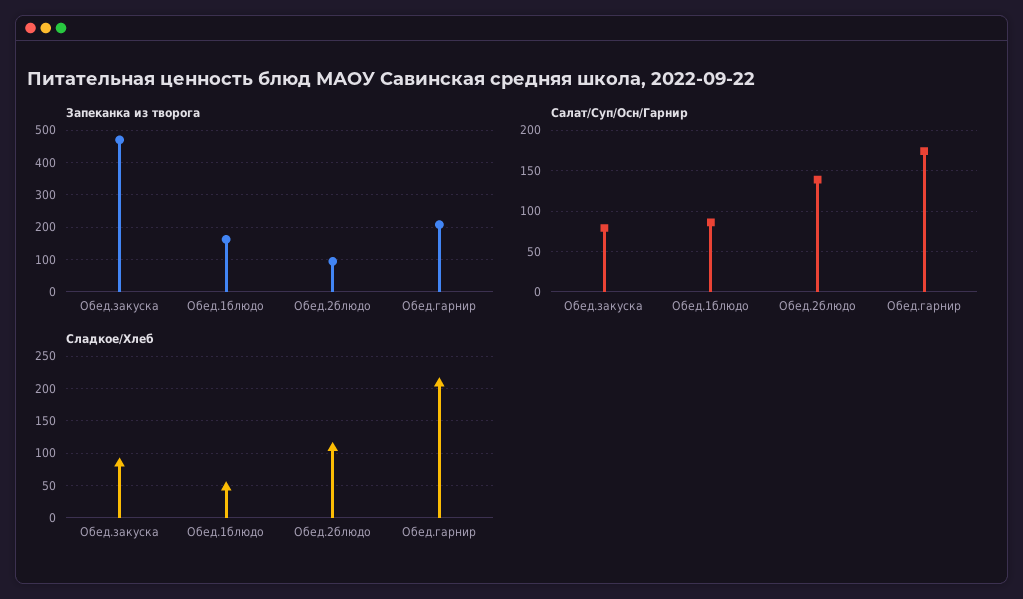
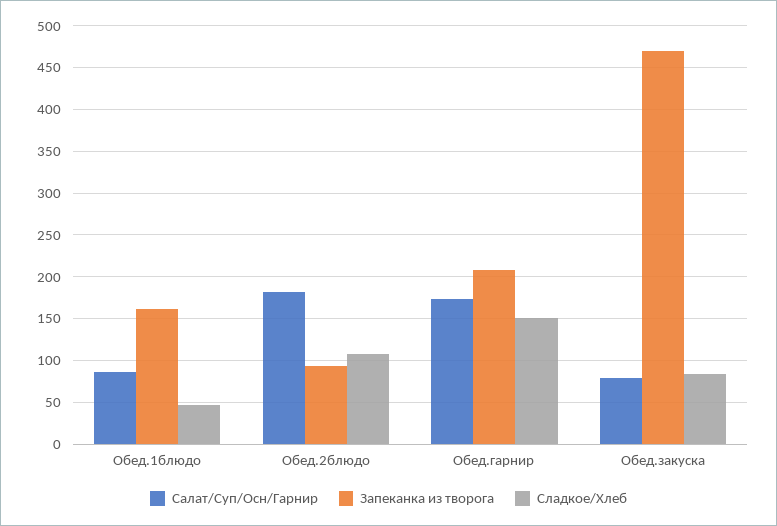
  {
    "Запеканка из творога": {
      "Обед.закуска": 470,
      "Обед.1блюдо": 160,
      "Обед.2блюдо": 90,
      "Обед.гарнир": 210
    },
    "Салат/Суп/Осн/Гарнир": {
      "Обед.закуска": 80,
      "Обед.1блюдо": 90,
-     "Обед.2блюдо": 140,
+     "Обед.2блюдо": 180,
      "Обед.гарнир": 170
    },
    "Сладкое/Хлеб": {
      "Обед.закуска": 80,
      "Обед.1блюдо": 50,
      "Обед.2блюдо": 110,
-     "Обед.гарнир": 210
+     "Обед.гарнир": 150
    }
  }

